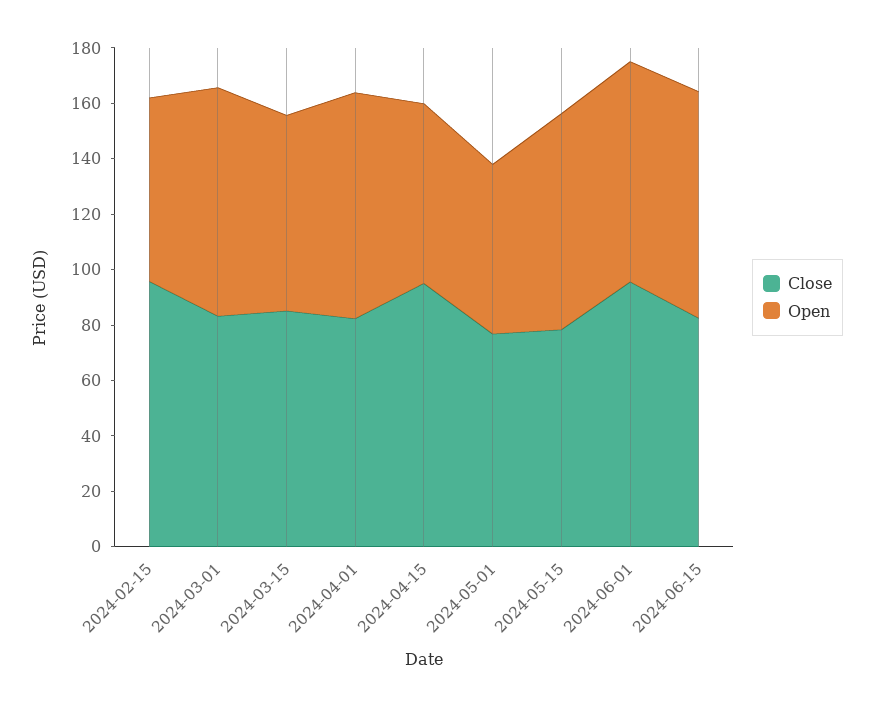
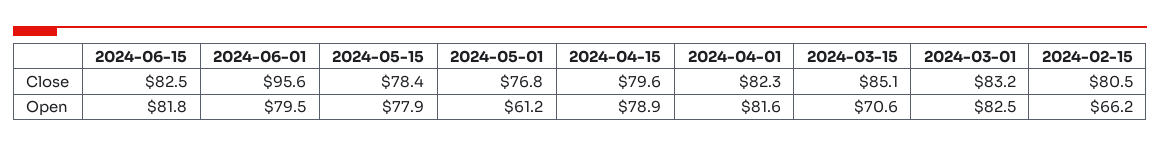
  {
    "Close": {
-     "2024-02-15": 95,
+     "2024-02-15": 80.5,
      "2024-03-01": 83.2,
      "2024-03-15": 85.1,
      "2024-04-01": 82.3,
-     "2024-04-15": 95,
+     "2024-04-15": 79.6,
      "2024-05-01": 76.8,
      "2024-05-15": 78.4,
      "2024-06-01": 95.6,
      "2024-06-15": 82.5
    },
    "Open": {
      "2024-02-15": 66.2,
      "2024-03-01": 82.5,
      "2024-03-15": 70.6,
      "2024-04-01": 81.6,
-     "2024-04-15": 65,
+     "2024-04-15": 78.9,
      "2024-05-01": 61.2,
      "2024-05-15": 77.9,
      "2024-06-01": 79.5,
      "2024-06-15": 81.8
    }
  }

